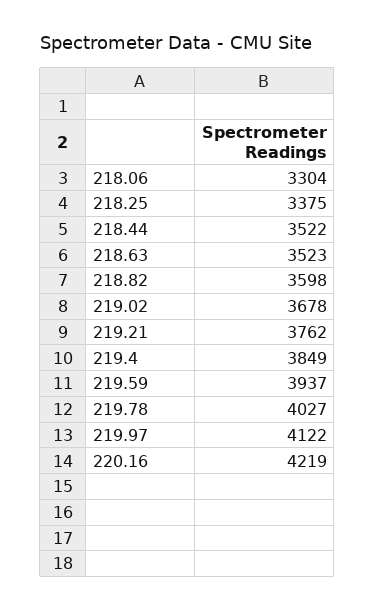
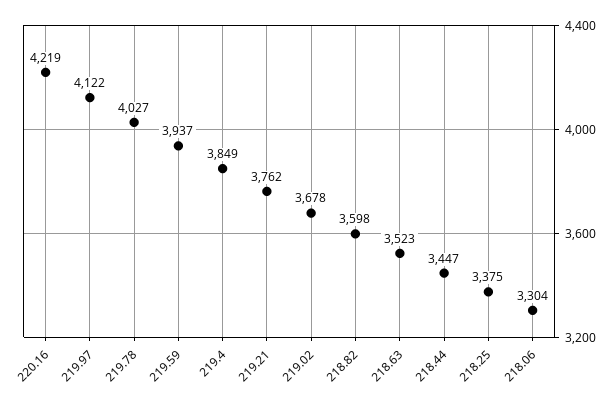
  {
    "218.06": 3304,
    "218.25": 3375,
-   "218.44": 3522,
+   "218.44": 3447,
    "218.63": 3523,
    "218.82": 3598,
    "219.02": 3678,
    "219.21": 3762,
    "219.4": 3849,
    "219.59": 3937,
    "219.78": 4027,
    "219.97": 4122,
    "220.16": 4219
  }

